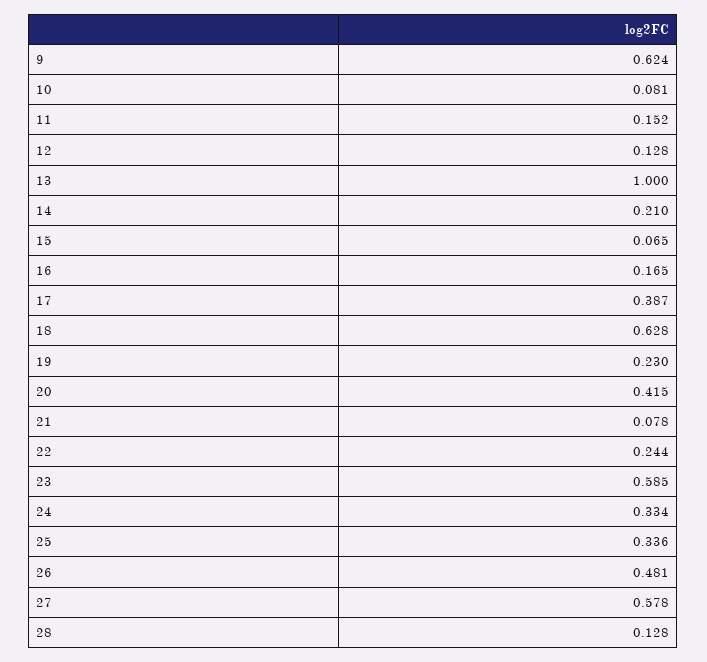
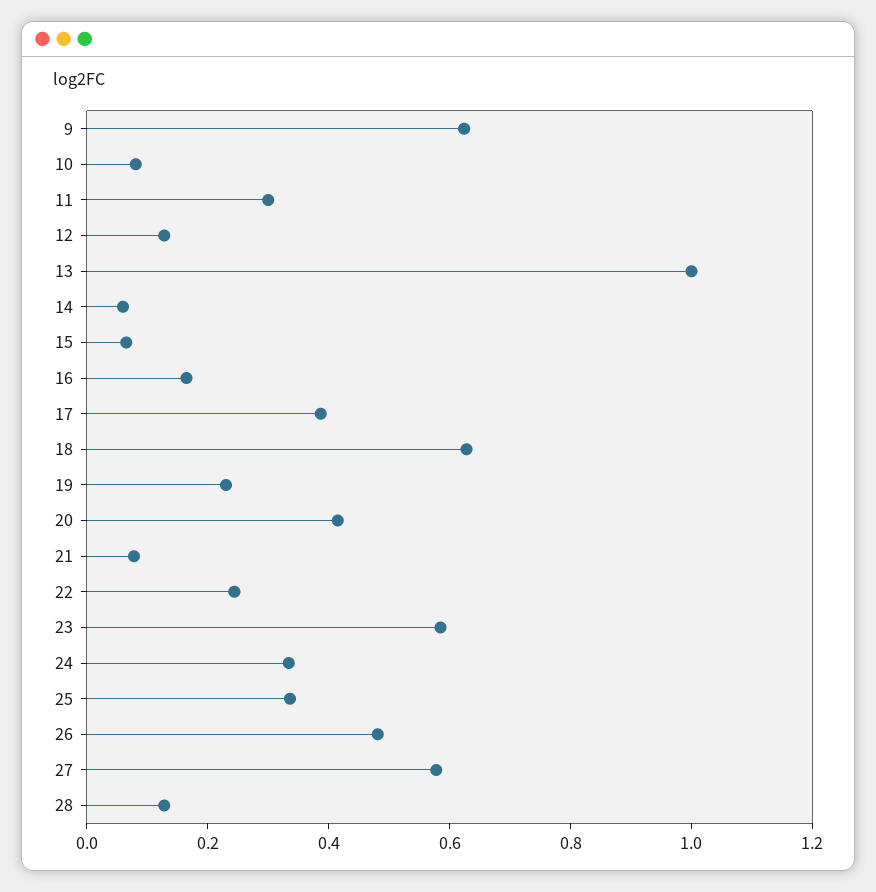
  {
    "9": 0.624,
    "10": 0.081,
-   "11": 0.152,
+   "11": 0.3,
    "12": 0.128,
    "13": 1,
-   "14": 0.21,
+   "14": 0.05,
    "15": 0.065,
    "16": 0.165,
    "17": 0.387,
    "18": 0.628,
    "19": 0.23,
    "20": 0.415,
    "21": 0.078,
    "22": 0.244,
    "23": 0.585,
    "24": 0.334,
    "25": 0.336,
    "26": 0.481,
    "27": 0.578,
    "28": 0.128
  }

